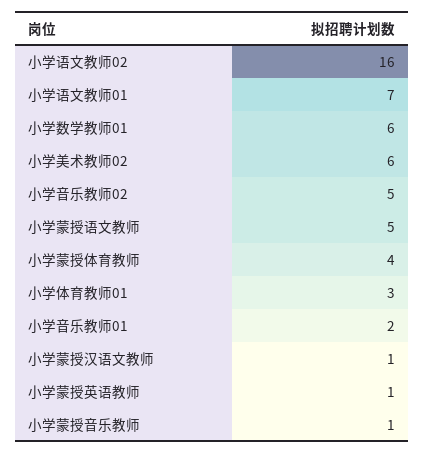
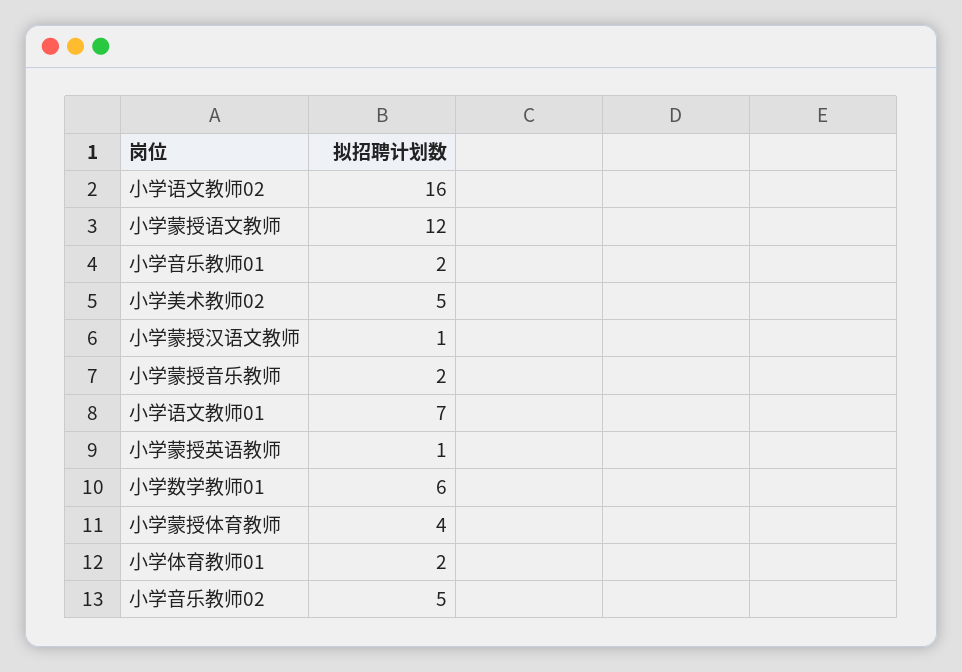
  {
    "小学语文教师02": 16,
    "小学语文教师01": 7,
    "小学数学教师01": 6,
-   "小学美术教师02": 6,
+   "小学美术教师02": 5,
    "小学音乐教师02": 5,
-   "小学蒙授语文教师": 5,
+   "小学蒙授语文教师": 12,
    "小学蒙授体育教师": 4,
-   "小学体育教师01": 3,
+   "小学体育教师01": 2,
    "小学音乐教师01": 2,
    "小学蒙授汉语文教师": 1,
    "小学蒙授英语教师": 1,
-   "小学蒙授音乐教师": 1
+   "小学蒙授音乐教师": 2
  }

